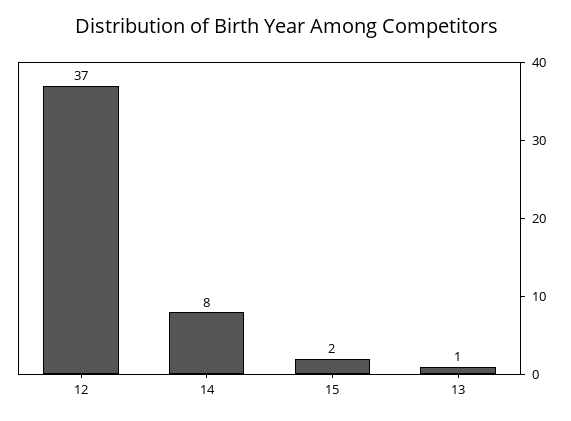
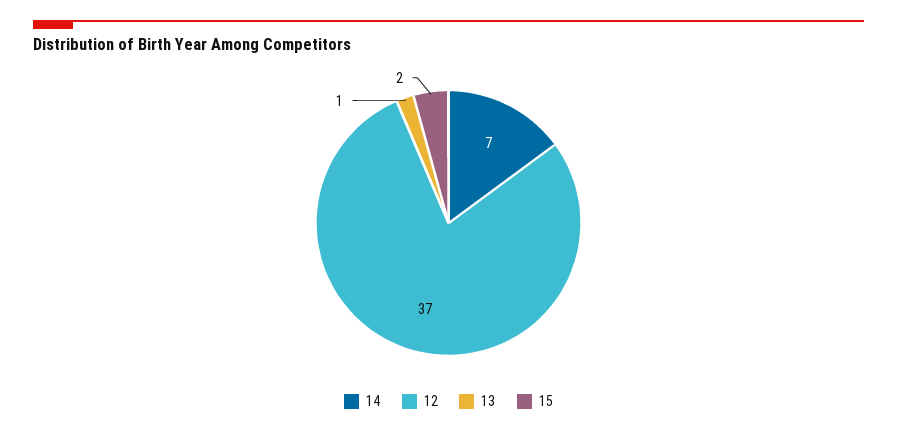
  {
    "12": 37,
-   "14": 8,
+   "14": 7,
    "15": 2,
    "13": 1
  }

